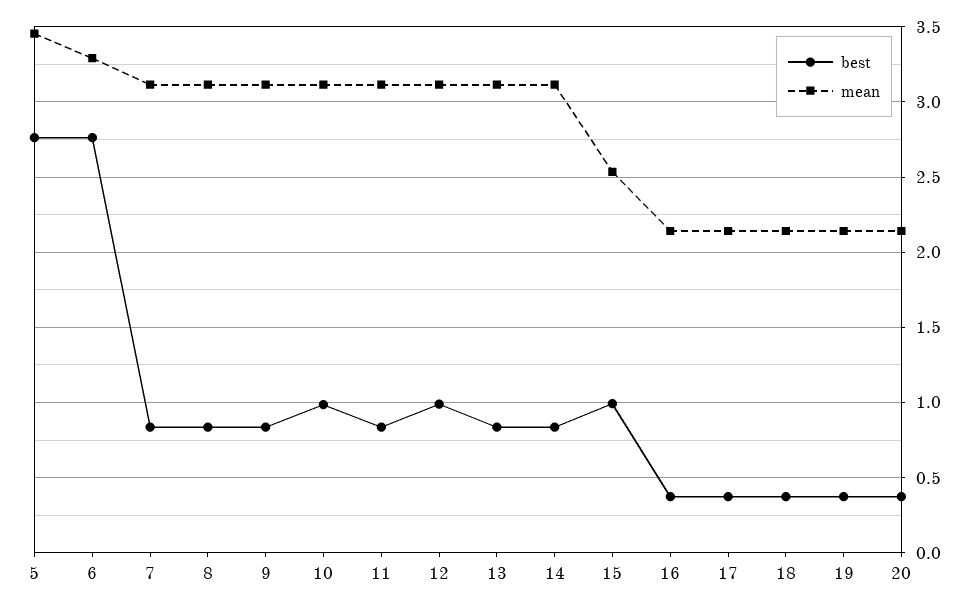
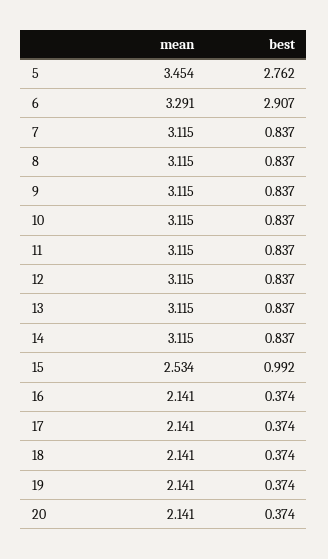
  {
    "best": {
      "5": 2.762,
-     "6": 2.75,
+     "6": 2.907,
      "7": 0.837,
      "8": 0.837,
      "9": 0.837,
-     "10": 1,
+     "10": 0.837,
      "11": 0.837,
-     "12": 1,
+     "12": 0.837,
      "13": 0.837,
      "14": 0.837,
      "15": 0.992,
      "16": 0.374,
      "17": 0.374,
      "18": 0.374,
      "19": 0.374,
      "20": 0.374
    },
    "mean": {
      "5": 3.454,
      "6": 3.291,
      "7": 3.115,
      "8": 3.115,
      "9": 3.115,
      "10": 3.115,
      "11": 3.115,
      "12": 3.115,
      "13": 3.115,
      "14": 3.115,
      "15": 2.534,
      "16": 2.141,
      "17": 2.141,
      "18": 2.141,
      "19": 2.141,
      "20": 2.141
    }
  }

